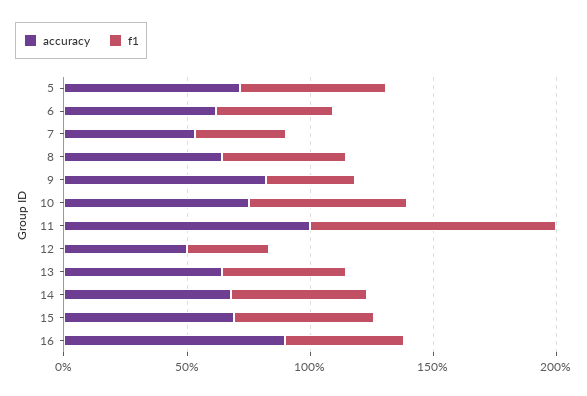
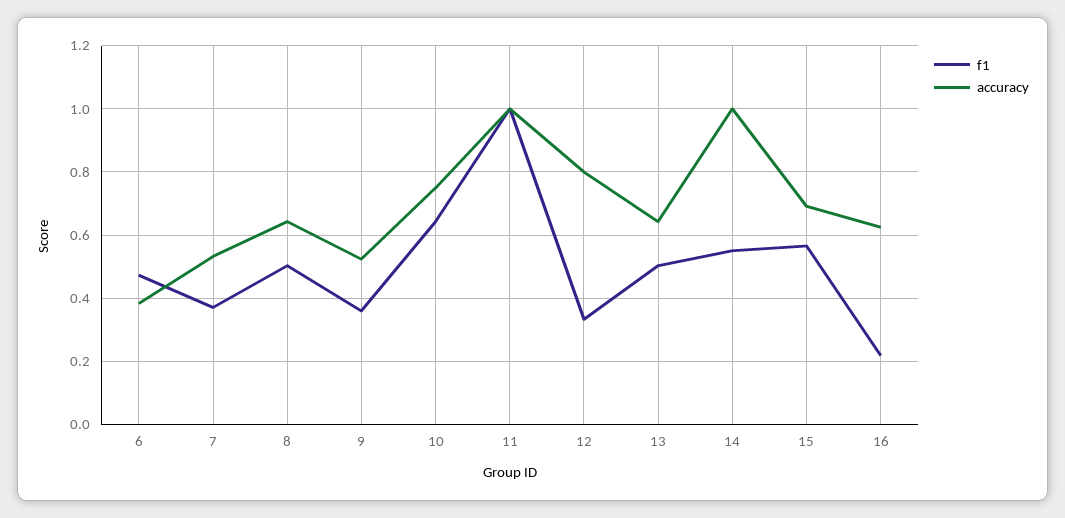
  {
    "accuracy": {
-     "5": 0.7,
-     "6": 0.6,
+     "6": 0.38,
      "7": 0.54,
      "8": 0.64,
-     "9": 0.8,
+     "9": 0.52,
      "10": 0.76,
      "11": 1,
-     "12": 0.5,
+     "12": 0.8,
      "13": 0.64,
-     "14": 0.7,
+     "14": 1,
      "15": 0.7,
-     "16": 0.9
+     "16": 0.62
    },
    "f1": {
-     "5": 0.6,
      "6": 0.48,
      "7": 0.38,
      "8": 0.5,
      "9": 0.36,
      "10": 0.64,
      "11": 1,
      "12": 0.34,
      "13": 0.5,
      "14": 0.56,
      "15": 0.56,
-     "16": 0.5
+     "16": 0.22
    }
  }

